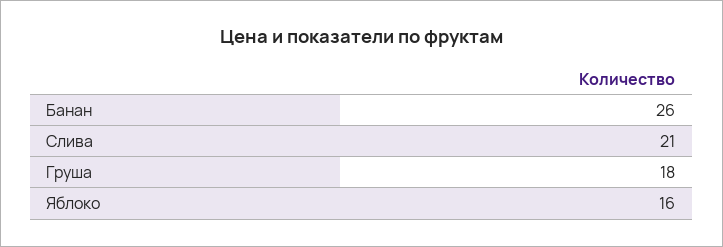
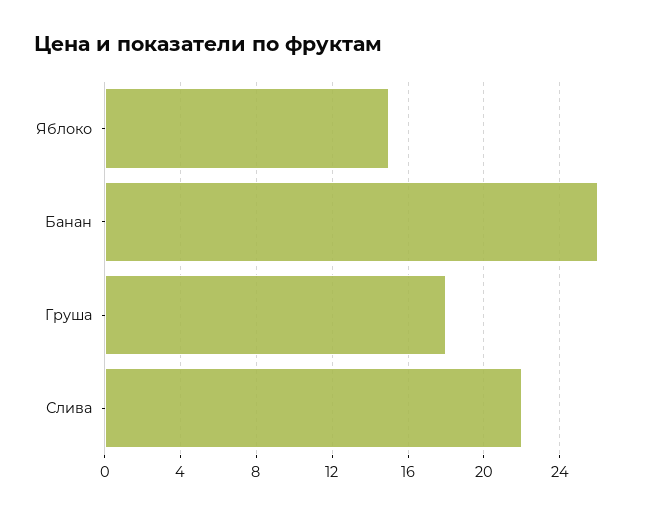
  {
    "Банан": 26,
-   "Слива": 21,
+   "Слива": 22,
    "Груша": 18,
-   "Яблоко": 16
+   "Яблоко": 15
  }

